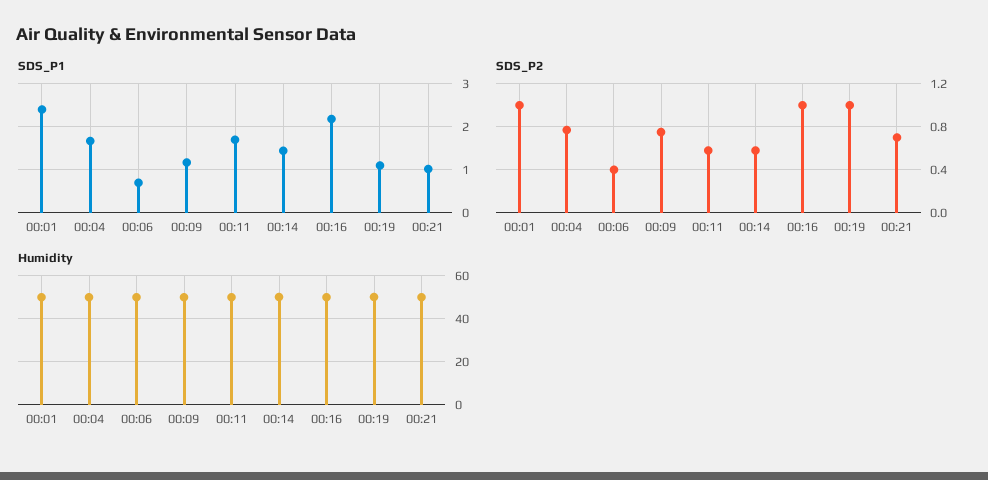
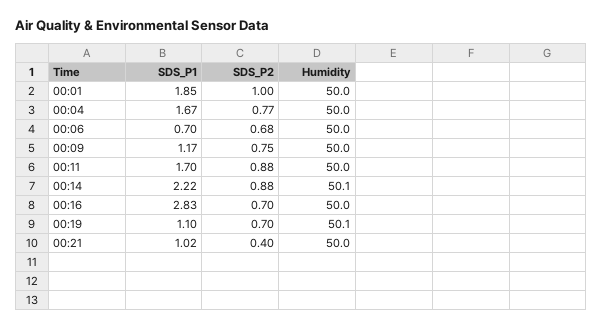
  {
    "SDS_P1": {
-     "00:01": 2.4,
+     "00:01": 1.85,
      "00:04": 1.67,
      "00:06": 0.7,
      "00:09": 1.17,
      "00:11": 1.7,
-     "00:14": 1.4,
+     "00:14": 2.22,
-     "00:16": 2.2,
+     "00:16": 2.83,
      "00:19": 1.1,
      "00:21": 1.02
    },
    "SDS_P2": {
      "00:01": 1,
      "00:04": 0.77,
-     "00:06": 0.4,
+     "00:06": 0.68,
      "00:09": 0.75,
-     "00:11": 0.6,
+     "00:11": 0.88,
-     "00:14": 0.6,
+     "00:14": 0.88,
-     "00:16": 1,
+     "00:16": 0.7,
-     "00:19": 1,
+     "00:19": 0.7,
-     "00:21": 0.7
+     "00:21": 0.4
    },
    "Humidity": {
      "00:01": 50,
      "00:04": 50,
      "00:06": 50,
      "00:09": 50,
      "00:11": 50,
      "00:14": 50.1,
      "00:16": 50,
      "00:19": 50.1,
      "00:21": 50
    }
  }

